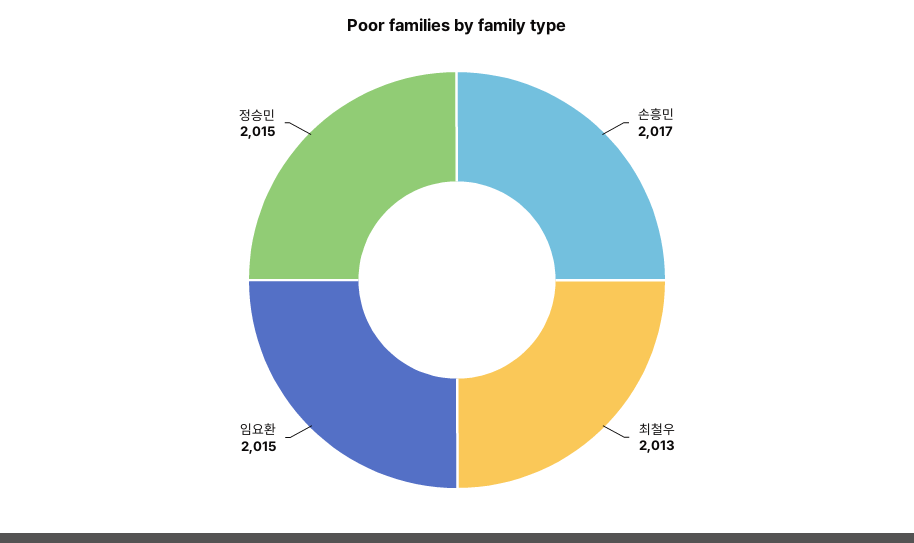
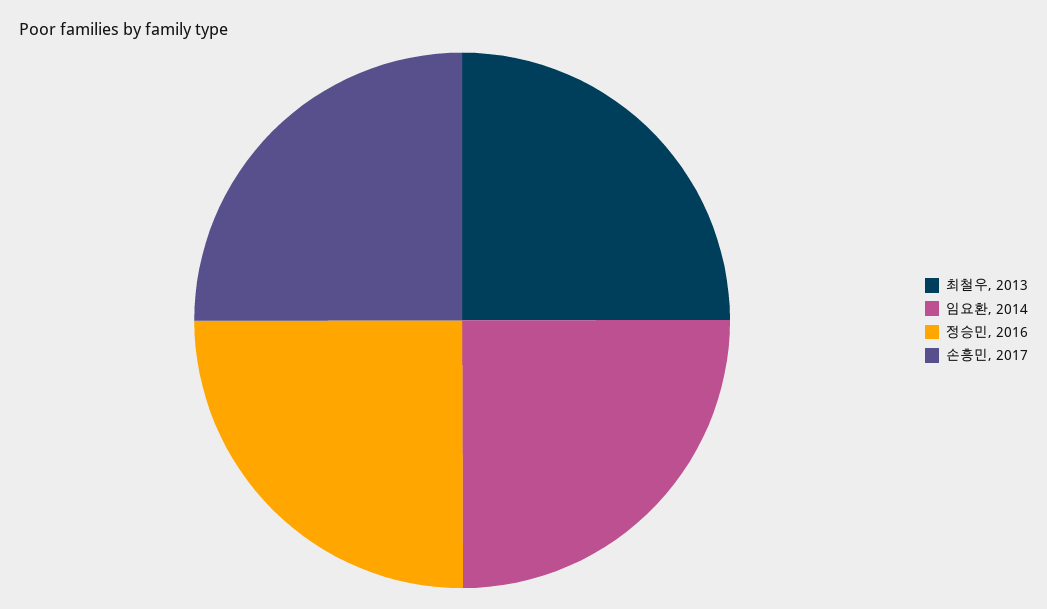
  {
    "손흥민": 2017,
    "최철우": 2013,
-   "임요환": 2015,
+   "임요환": 2014,
-   "정승민": 2015
+   "정승민": 2016
  }

